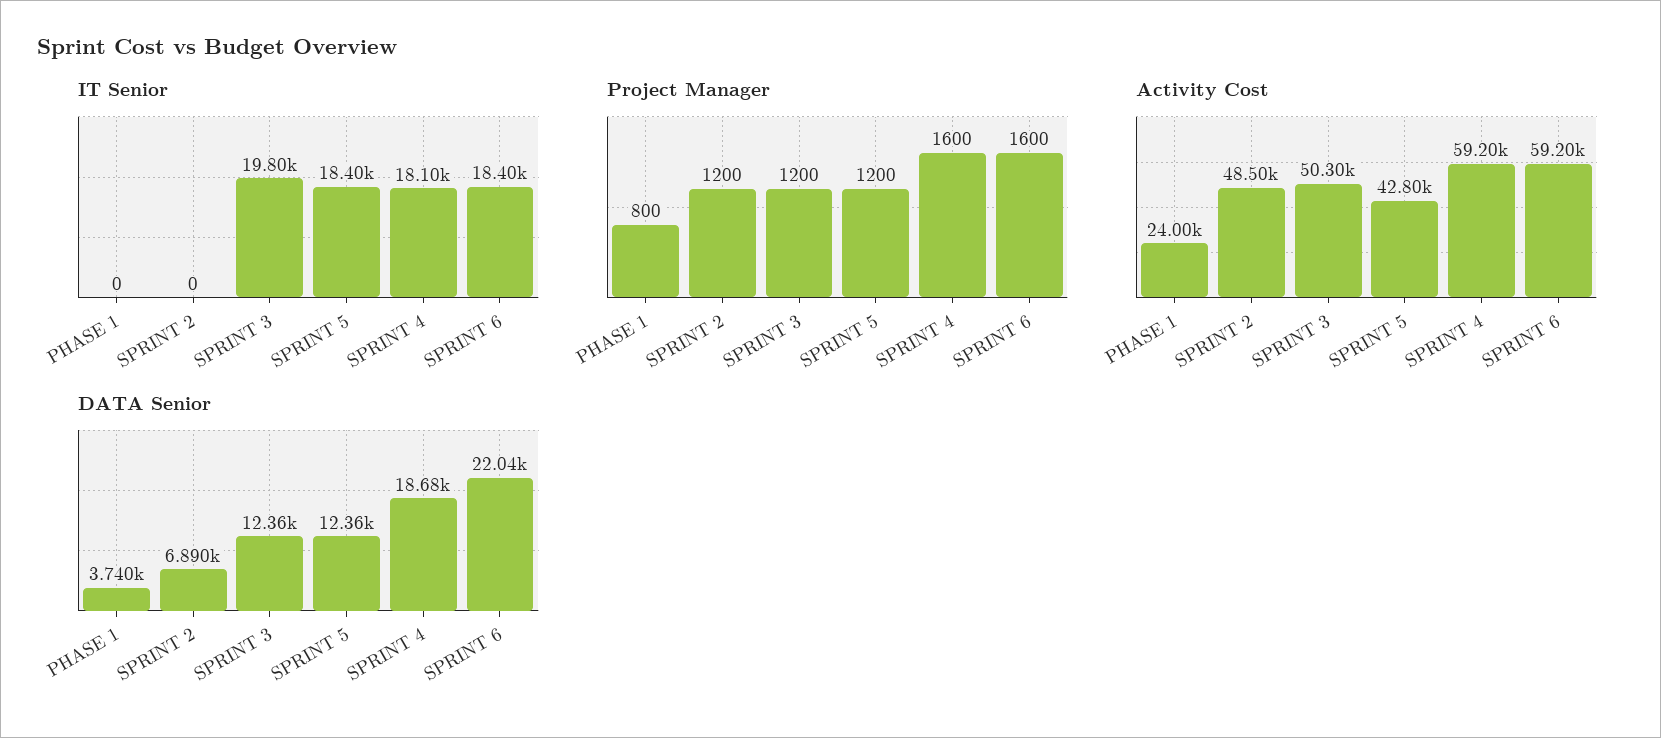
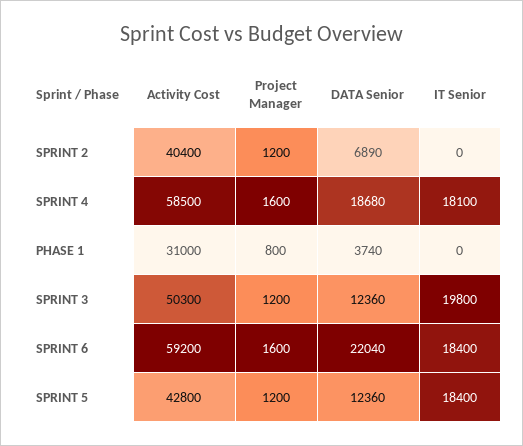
  {
    "IT Senior": {
      "PHASE 1": 0,
      "SPRINT 2": 0,
      "SPRINT 3": 19800,
      "SPRINT 5": 18400,
      "SPRINT 4": 18100,
      "SPRINT 6": 18400
    },
    "Project Manager": {
      "PHASE 1": 800,
      "SPRINT 2": 1200,
      "SPRINT 3": 1200,
      "SPRINT 5": 1200,
      "SPRINT 4": 1600,
      "SPRINT 6": 1600
    },
    "Activity Cost": {
-     "PHASE 1": 24000,
+     "PHASE 1": 31000,
-     "SPRINT 2": 48500,
+     "SPRINT 2": 40400,
      "SPRINT 3": 50300,
      "SPRINT 5": 42800,
-     "SPRINT 4": 59200,
+     "SPRINT 4": 58500,
      "SPRINT 6": 59200
    },
    "DATA Senior": {
      "PHASE 1": 3740,
      "SPRINT 2": 6890,
      "SPRINT 3": 12360,
      "SPRINT 5": 12360,
      "SPRINT 4": 18680,
      "SPRINT 6": 22040
    }
  }

